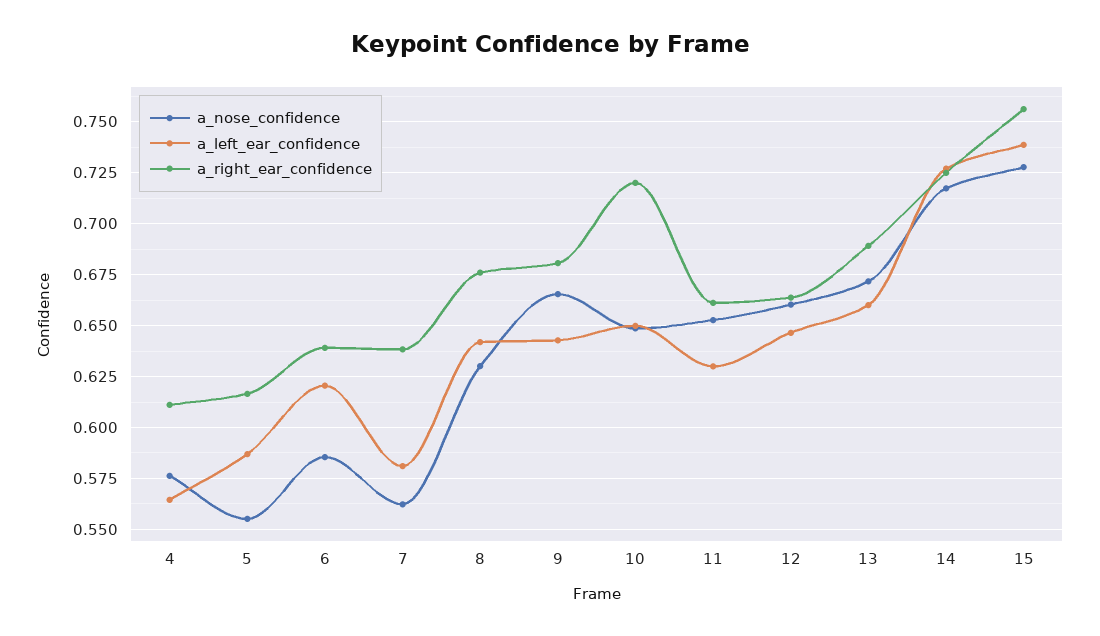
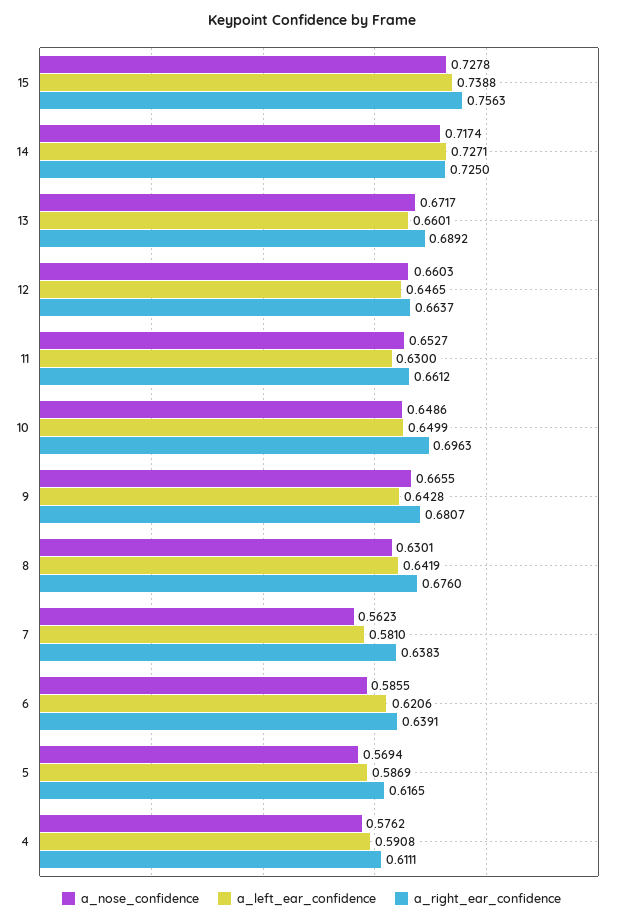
  {
    "a_nose_confidence": {
      "4": 0.5762,
-     "5": 0.555,
+     "5": 0.5694,
      "6": 0.5855,
      "7": 0.5623,
      "8": 0.6301,
      "9": 0.6655,
      "10": 0.6486,
      "11": 0.6527,
      "12": 0.6603,
      "13": 0.6717,
      "14": 0.7174,
      "15": 0.7278
    },
    "a_left_ear_confidence": {
-     "4": 0.565,
+     "4": 0.5908,
      "5": 0.5869,
      "6": 0.6206,
      "7": 0.581,
      "8": 0.6419,
      "9": 0.6428,
      "10": 0.6499,
      "11": 0.63,
      "12": 0.6465,
      "13": 0.6601,
      "14": 0.7271,
      "15": 0.7388
    },
    "a_right_ear_confidence": {
      "4": 0.6111,
      "5": 0.6165,
      "6": 0.6391,
      "7": 0.6383,
      "8": 0.676,
      "9": 0.6807,
-     "10": 0.72,
+     "10": 0.6963,
      "11": 0.6612,
      "12": 0.6637,
      "13": 0.6892,
      "14": 0.725,
      "15": 0.7563
    }
  }

